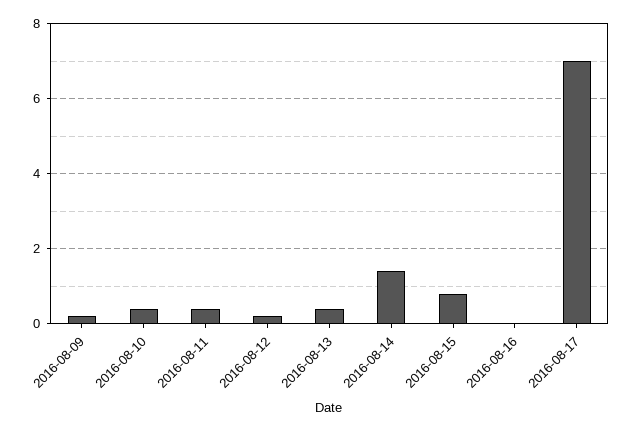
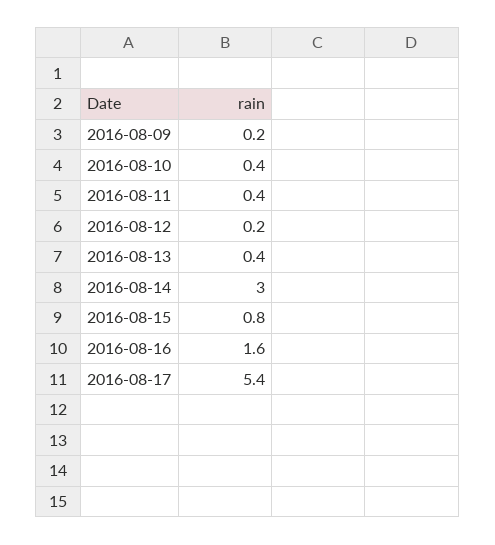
  {
    "2016-08-09": 0.2,
    "2016-08-10": 0.4,
    "2016-08-11": 0.4,
    "2016-08-12": 0.2,
    "2016-08-13": 0.4,
-   "2016-08-14": 1.5,
+   "2016-08-14": 3,
    "2016-08-15": 0.8,
-   "2016-08-16": 0,
+   "2016-08-16": 1.6,
-   "2016-08-17": 7
+   "2016-08-17": 5.4
  }

